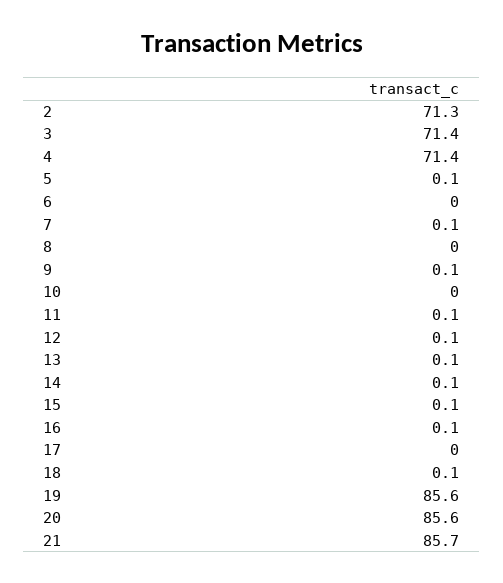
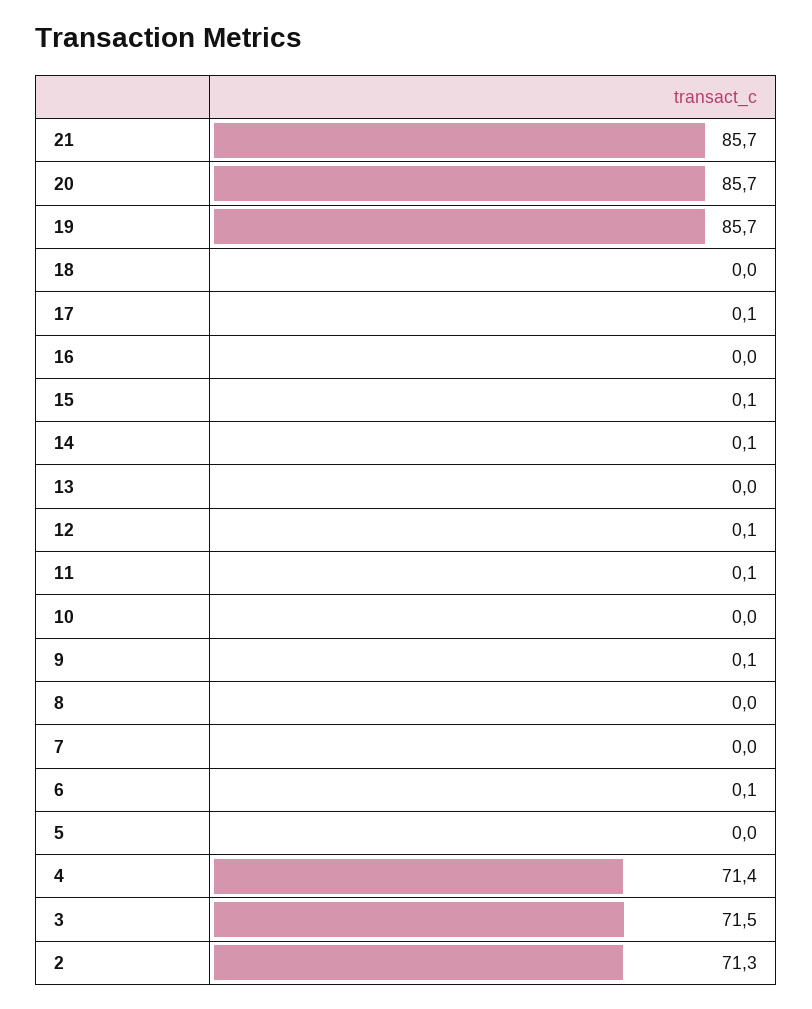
  {
    "2": 71.3,
-   "3": 71.4,
+   "3": 71.5,
    "4": 71.4,
-   "5": 0.1,
+   "5": 0,
-   "6": 0,
+   "6": 0.1,
-   "7": 0.1,
+   "7": 0,
    "8": 0,
    "9": 0.1,
    "10": 0,
    "11": 0.1,
    "12": 0.1,
-   "13": 0.1,
+   "13": 0,
    "14": 0.1,
    "15": 0.1,
-   "16": 0.1,
+   "16": 0,
-   "17": 0,
+   "17": 0.1,
-   "18": 0.1,
+   "18": 0,
-   "19": 85.6,
+   "19": 85.7,
-   "20": 85.6,
+   "20": 85.7,
    "21": 85.7
  }

